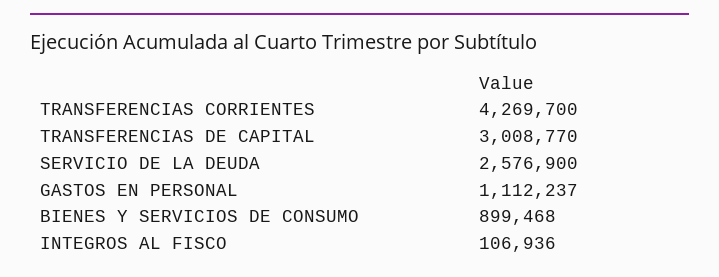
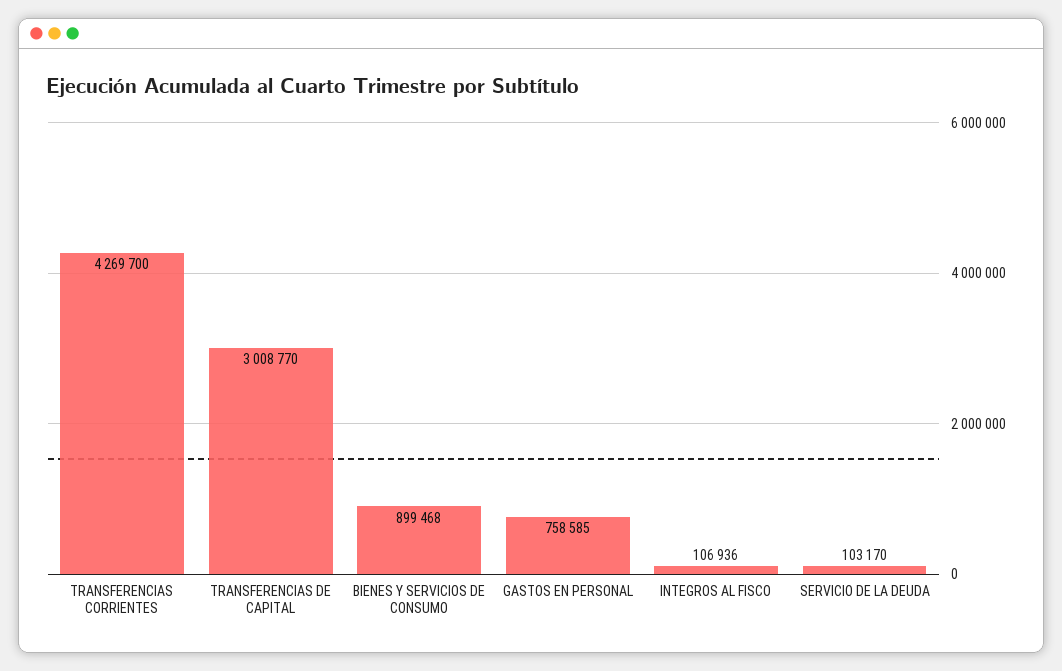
  {
    "TRANSFERENCIAS CORRIENTES": 4269700,
    "TRANSFERENCIAS DE CAPITAL": 3008770,
-   "SERVICIO DE LA DEUDA": 2576900,
+   "SERVICIO DE LA DEUDA": 103170,
-   "GASTOS EN PERSONAL": 1112237,
+   "GASTOS EN PERSONAL": 758585,
    "BIENES Y SERVICIOS DE CONSUMO": 899468,
    "INTEGROS AL FISCO": 106936
  }

